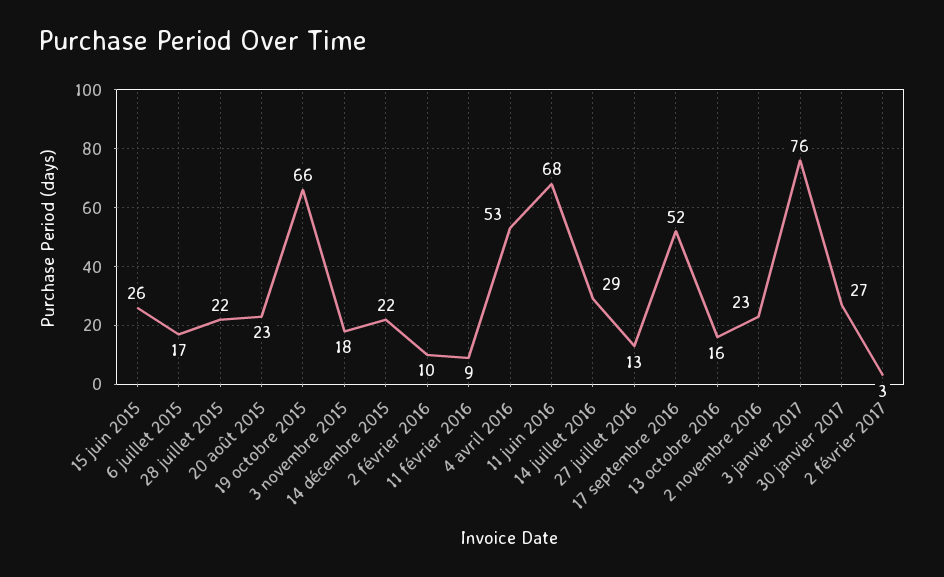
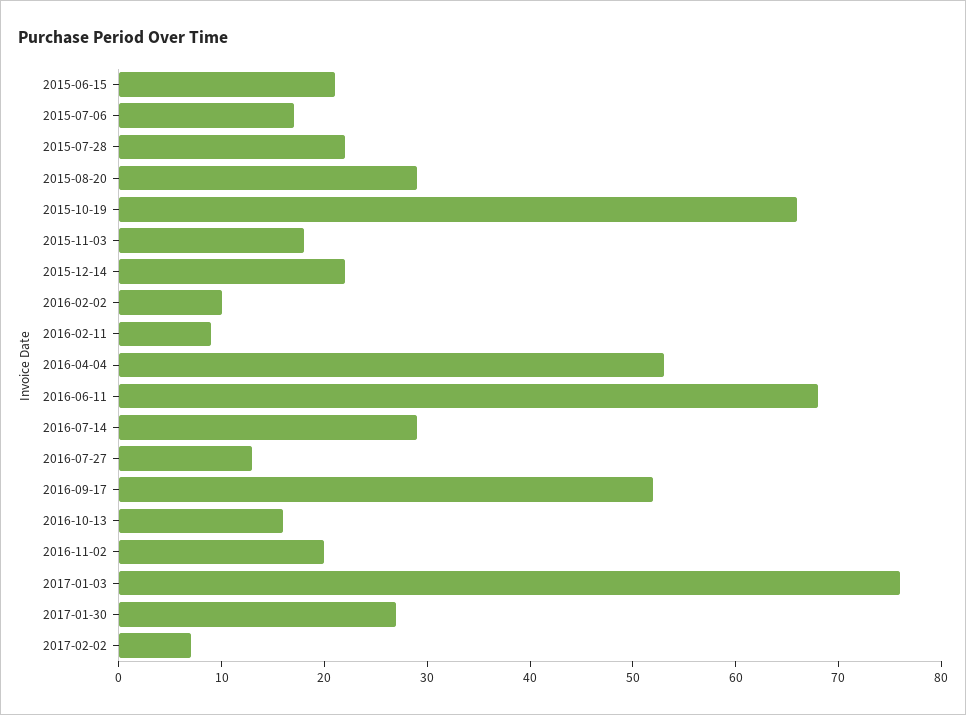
  {
-   "15 juin 2015": 26,
+   "15 juin 2015": 21,
    "6 juillet 2015": 17,
    "28 juillet 2015": 22,
-   "20 août 2015": 23,
+   "20 août 2015": 29,
    "19 octobre 2015": 66,
    "3 novembre 2015": 18,
    "14 décembre 2015": 22,
    "2 février 2016": 10,
    "11 février 2016": 9,
    "4 avril 2016": 53,
    "11 juin 2016": 68,
    "14 juillet 2016": 29,
    "27 juillet 2016": 13,
    "17 septembre 2016": 52,
    "13 octobre 2016": 16,
-   "2 novembre 2016": 23,
+   "2 novembre 2016": 20,
    "3 janvier 2017": 76,
    "30 janvier 2017": 27,
-   "2 février 2017": 3
+   "2 février 2017": 7
  }

